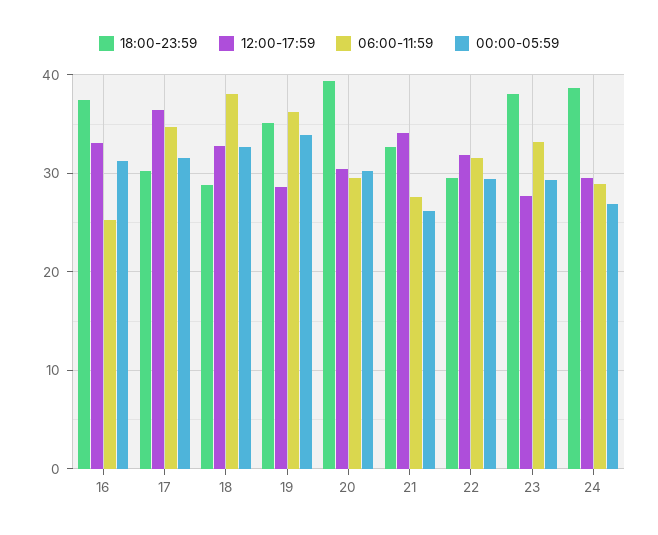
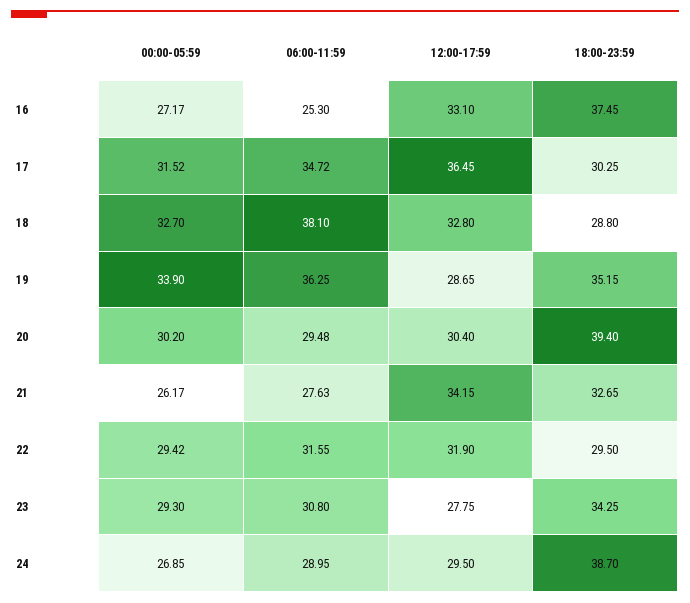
  {
    "18:00-23:59": {
      "16": 37.45,
      "17": 30.25,
      "18": 28.8,
      "19": 35.15,
      "20": 39.4,
      "21": 32.65,
      "22": 29.5,
-     "23": 38,
+     "23": 34.25,
      "24": 38.7
    },
    "12:00-17:59": {
      "16": 33.1,
      "17": 36.45,
      "18": 32.8,
      "19": 28.65,
      "20": 30.4,
      "21": 34.15,
      "22": 31.9,
      "23": 27.75,
      "24": 29.5
    },
    "06:00-11:59": {
      "16": 25.3,
      "17": 34.72,
      "18": 38.1,
      "19": 36.25,
      "20": 29.48,
      "21": 27.63,
      "22": 31.55,
-     "23": 33,
+     "23": 30.8,
      "24": 28.95
    },
    "00:00-05:59": {
-     "16": 31,
+     "16": 27.17,
      "17": 31.52,
      "18": 32.7,
      "19": 33.9,
      "20": 30.2,
      "21": 26.17,
      "22": 29.42,
      "23": 29.3,
      "24": 26.85
    }
  }

